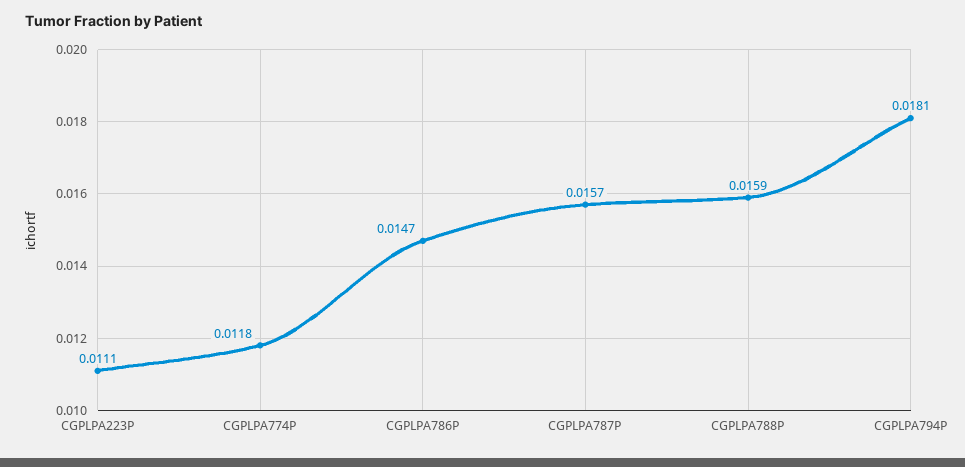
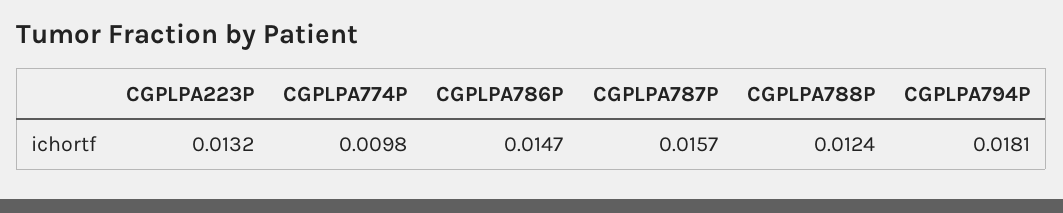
  {
-   "CGPLPA223P": 0.0111,
+   "CGPLPA223P": 0.0132,
-   "CGPLPA774P": 0.0118,
+   "CGPLPA774P": 0.0098,
    "CGPLPA786P": 0.0147,
    "CGPLPA787P": 0.0157,
-   "CGPLPA788P": 0.0159,
+   "CGPLPA788P": 0.0124,
    "CGPLPA794P": 0.0181
  }

